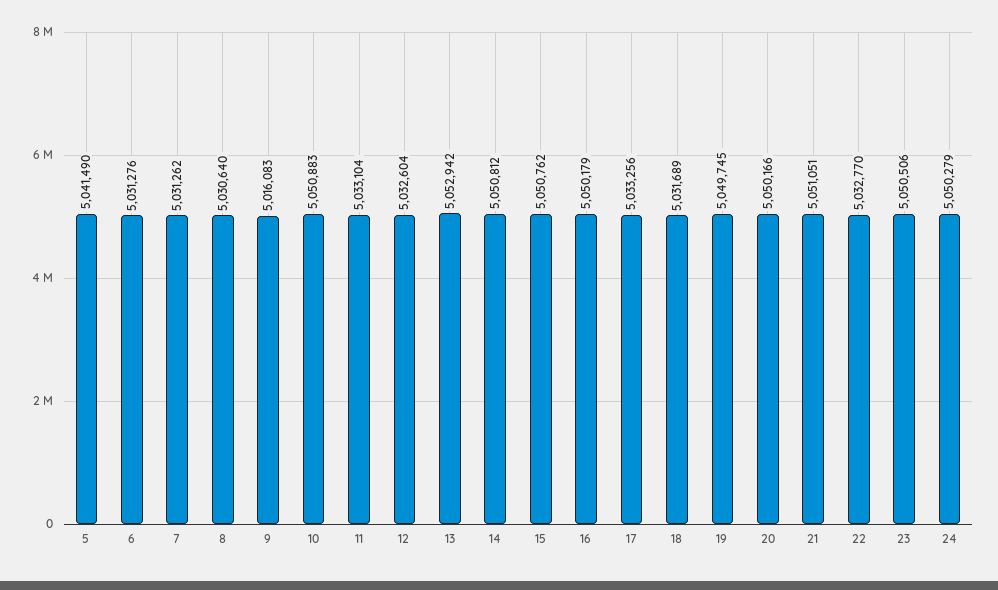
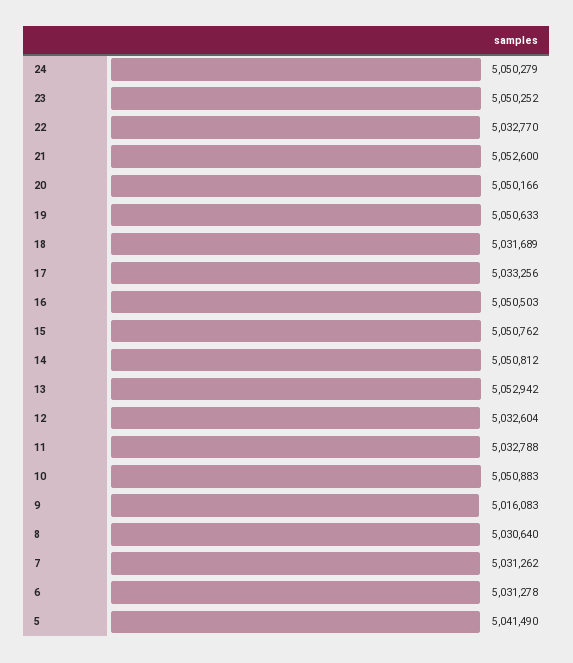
  {
    "5": 5041490,
-   "6": 5031276,
+   "6": 5031278,
    "7": 5031262,
    "8": 5030640,
    "9": 5016083,
    "10": 5050883,
-   "11": 5033104,
+   "11": 5032788,
    "12": 5032604,
    "13": 5052942,
    "14": 5050812,
    "15": 5050762,
-   "16": 5050179,
+   "16": 5050503,
    "17": 5033256,
    "18": 5031689,
-   "19": 5049745,
+   "19": 5050633,
    "20": 5050166,
-   "21": 5051051,
+   "21": 5052600,
    "22": 5032770,
-   "23": 5050506,
+   "23": 5050252,
    "24": 5050279
  }

